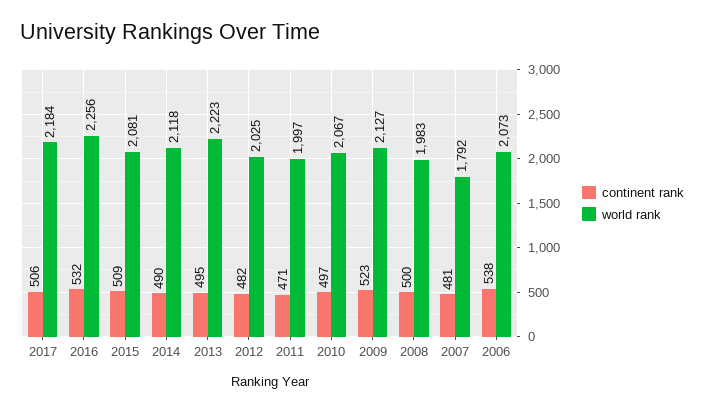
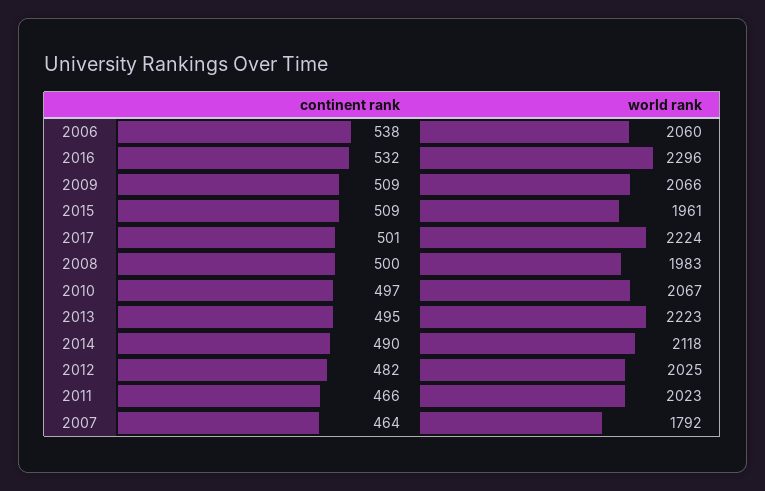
  {
    "continent rank": {
-     "2017": 506,
+     "2017": 501,
      "2016": 532,
      "2015": 509,
      "2014": 490,
      "2013": 495,
      "2012": 482,
-     "2011": 471,
+     "2011": 466,
      "2010": 497,
-     "2009": 523,
+     "2009": 509,
      "2008": 500,
-     "2007": 481,
+     "2007": 464,
      "2006": 538
    },
    "world rank": {
-     "2017": 2184,
+     "2017": 2224,
-     "2016": 2256,
+     "2016": 2296,
-     "2015": 2081,
+     "2015": 1961,
      "2014": 2118,
      "2013": 2223,
      "2012": 2025,
-     "2011": 1997,
+     "2011": 2023,
      "2010": 2067,
-     "2009": 2127,
+     "2009": 2066,
      "2008": 1983,
      "2007": 1792,
-     "2006": 2073
+     "2006": 2060
    }
  }

